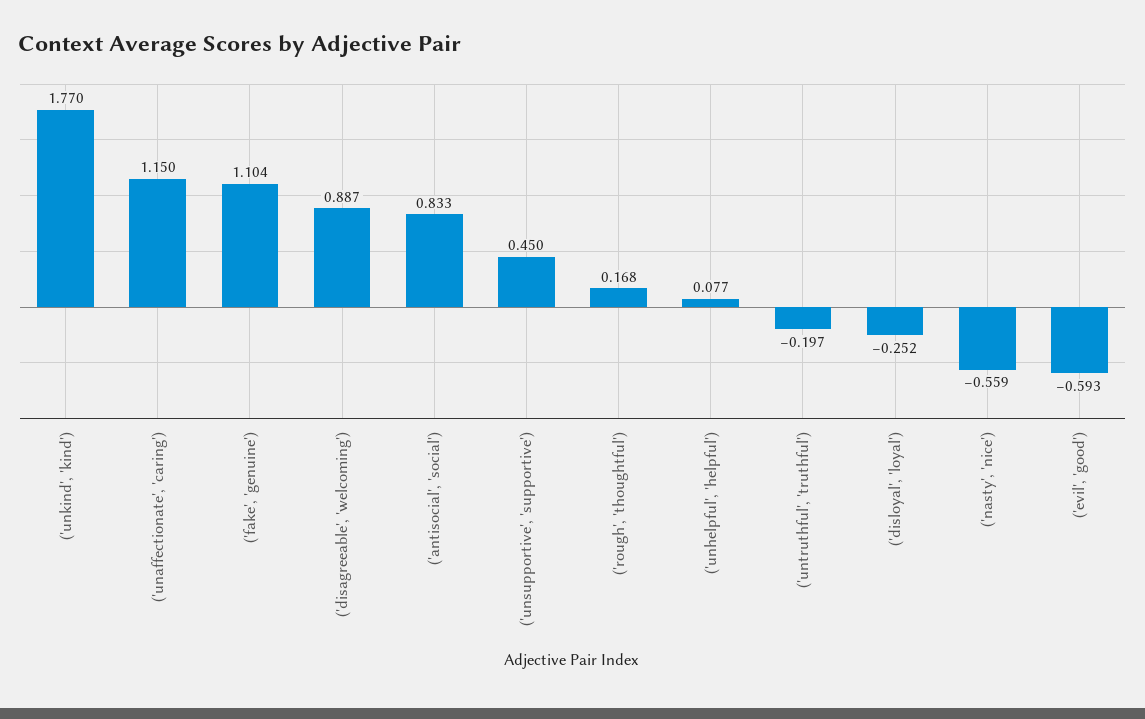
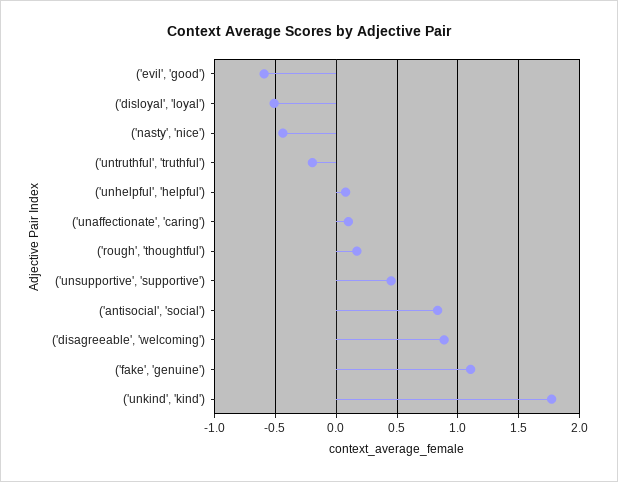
  {
    "('unkind', 'kind')": 1.77,
-   "('unaffectionate', 'caring')": 1.15,
+   "('unaffectionate', 'caring')": 0.1,
    "('fake', 'genuine')": 1.104,
    "('disagreeable', 'welcoming')": 0.887,
    "('antisocial', 'social')": 0.833,
    "('unsupportive', 'supportive')": 0.45,
    "('rough', 'thoughtful')": 0.168,
    "('unhelpful', 'helpful')": 0.077,
    "('untruthful', 'truthful')": -0.197,
-   "('disloyal', 'loyal')": -0.252,
+   "('disloyal', 'loyal')": -0.5,
-   "('nasty', 'nice')": -0.559,
+   "('nasty', 'nice')": -0.45,
    "('evil', 'good')": -0.593
  }

